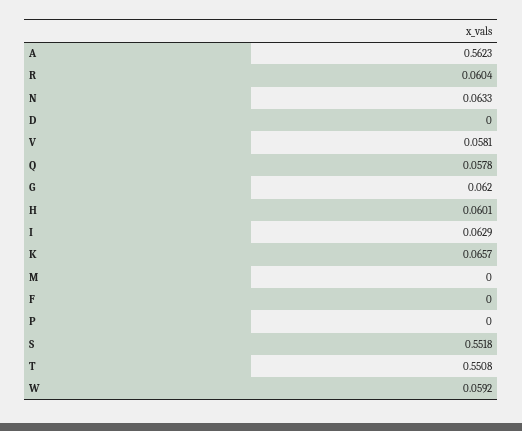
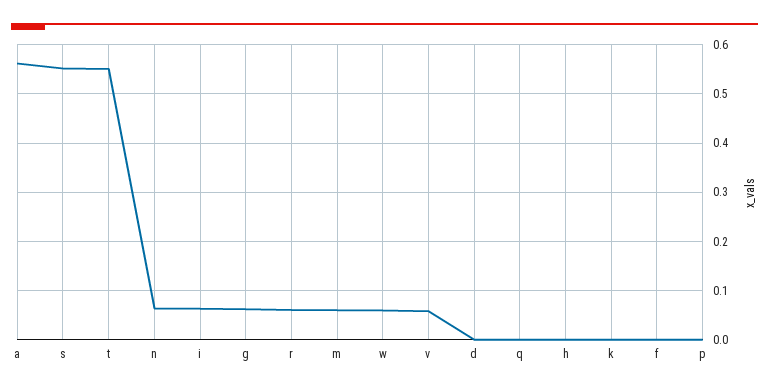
  {
    "A": 0.5623,
    "R": 0.0604,
    "N": 0.0633,
    "D": 0,
    "V": 0.0581,
-   "Q": 0.0578,
+   "Q": 0,
    "G": 0.062,
-   "H": 0.0601,
+   "H": 0,
    "I": 0.0629,
-   "K": 0.0657,
+   "K": 0,
-   "M": 0,
+   "M": 0.06,
    "F": 0,
    "P": 0,
    "S": 0.5518,
    "T": 0.5508,
    "W": 0.0592
  }

